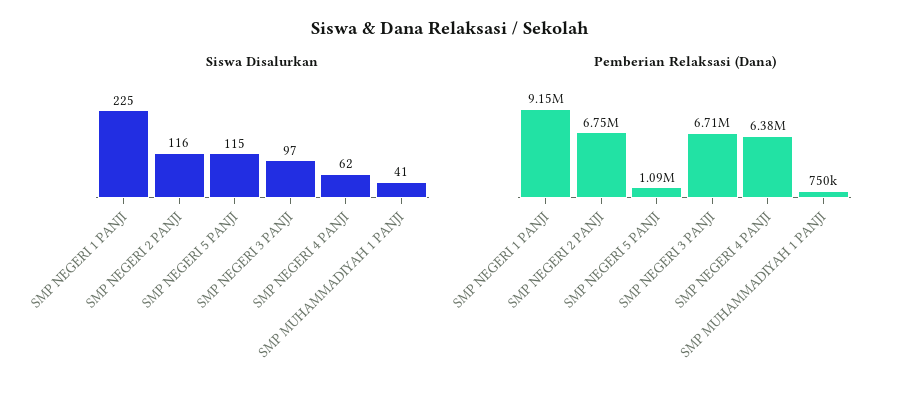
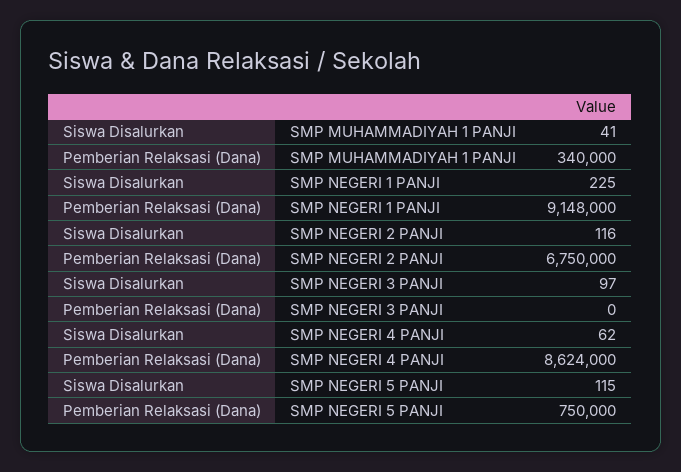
  {
    "Siswa Disalurkan": {
      "SMP NEGERI 1 PANJI": 225,
      "SMP NEGERI 2 PANJI": 116,
      "SMP NEGERI 5 PANJI": 115,
      "SMP NEGERI 3 PANJI": 97,
      "SMP NEGERI 4 PANJI": 62,
      "SMP MUHAMMADIYAH 1 PANJI": 41
    },
    "Pemberian Relaksasi (Dana)": {
      "SMP NEGERI 1 PANJI": 9148000,
      "SMP NEGERI 2 PANJI": 6750000,
-     "SMP NEGERI 5 PANJI": 1090000,
+     "SMP NEGERI 5 PANJI": 750000,
-     "SMP NEGERI 3 PANJI": 6710000,
+     "SMP NEGERI 3 PANJI": 0,
-     "SMP NEGERI 4 PANJI": 6380000,
+     "SMP NEGERI 4 PANJI": 8624000,
-     "SMP MUHAMMADIYAH 1 PANJI": 750000
+     "SMP MUHAMMADIYAH 1 PANJI": 340000
    }
  }

